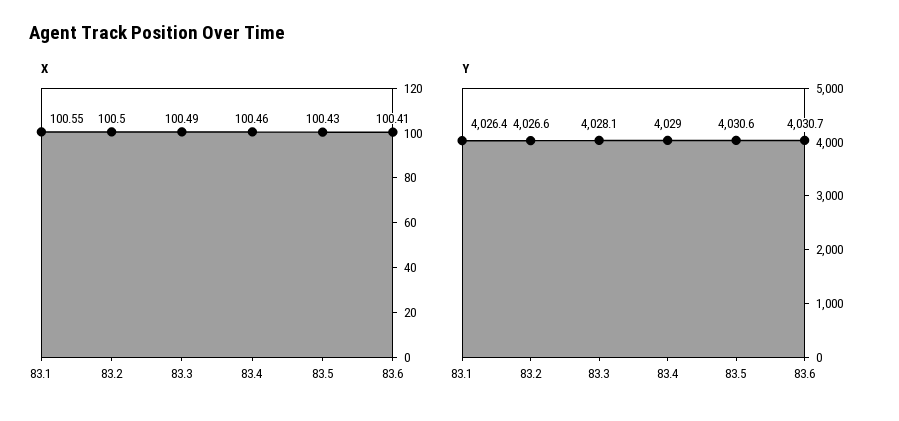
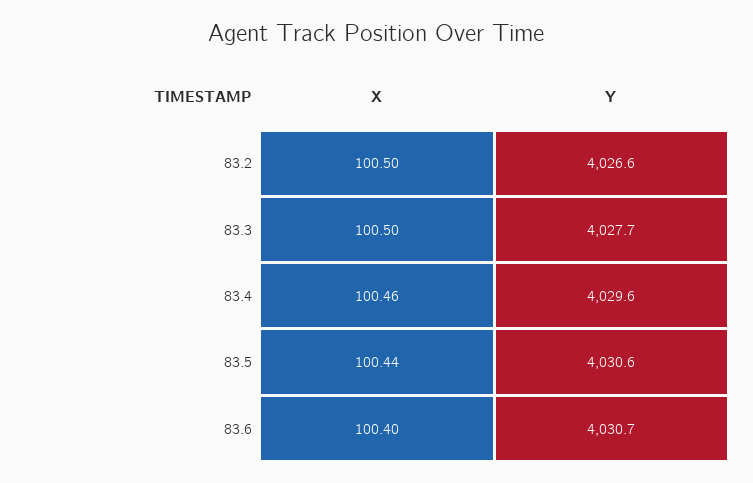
  {
    "X": {
-     "83.1": 100.55,
      "83.2": 100.5,
-     "83.3": 100.49,
+     "83.3": 100.5,
      "83.4": 100.46,
-     "83.5": 100.43,
+     "83.5": 100.44,
-     "83.6": 100.41
+     "83.6": 100.4
    },
    "Y": {
-     "83.1": 4026.4,
      "83.2": 4026.6,
-     "83.3": 4028.1,
+     "83.3": 4027.7,
-     "83.4": 4029,
+     "83.4": 4029.6,
      "83.5": 4030.6,
      "83.6": 4030.7
    }
  }

